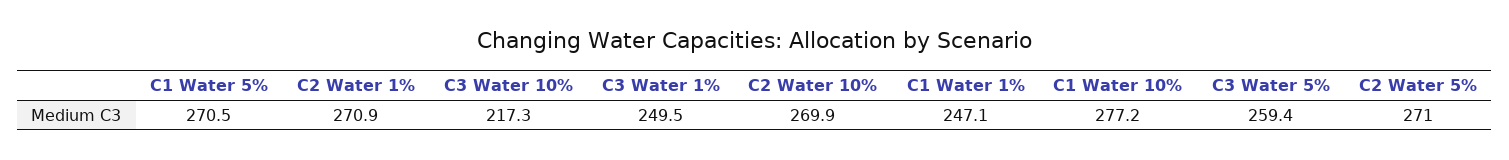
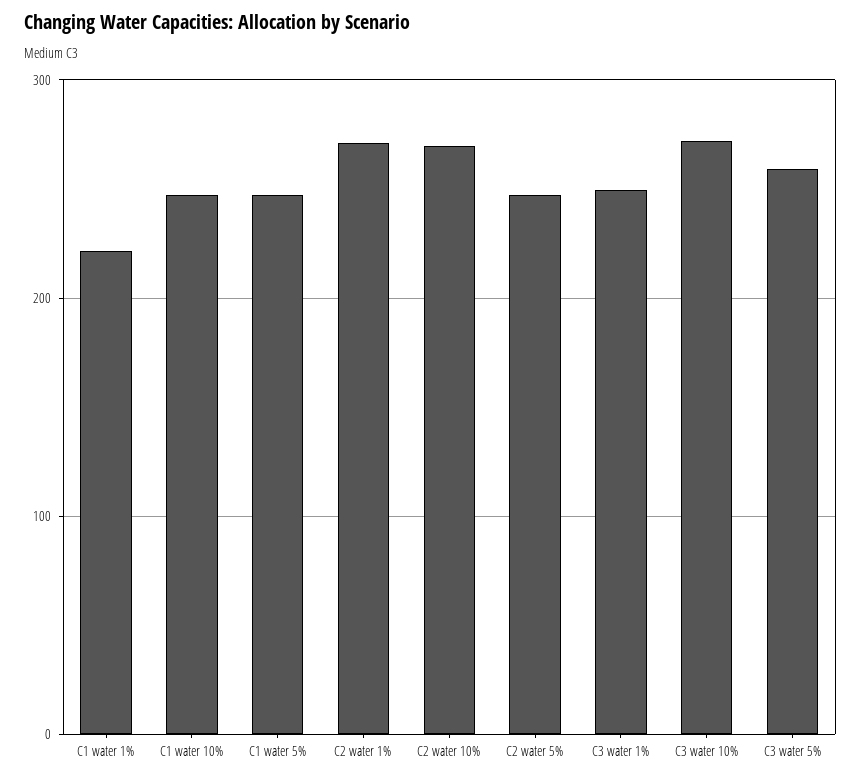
  {
-   "C1 Water 5%": 270.5,
+   "C1 Water 5%": 250,
    "C2 Water 1%": 270.9,
-   "C3 Water 10%": 217.3,
+   "C3 Water 10%": 270,
    "C3 Water 1%": 249.5,
    "C2 Water 10%": 269.9,
-   "C1 Water 1%": 247.1,
+   "C1 Water 1%": 220,
-   "C1 Water 10%": 277.2,
+   "C1 Water 10%": 250,
    "C3 Water 5%": 259.4,
-   "C2 Water 5%": 271
+   "C2 Water 5%": 250
  }

